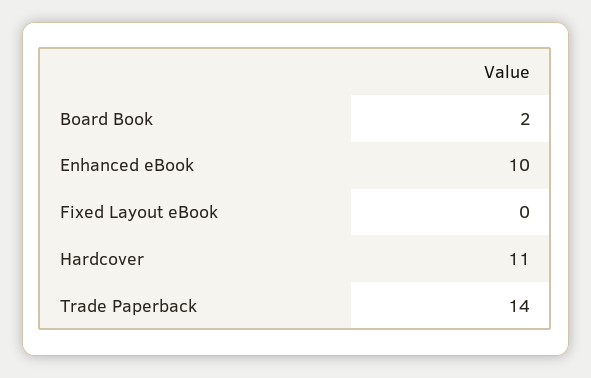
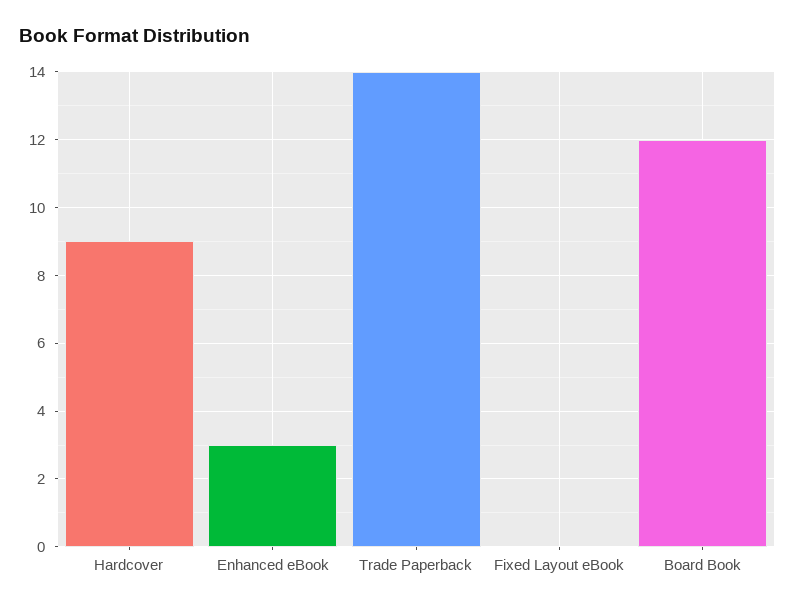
  {
-   "Board Book": 2,
+   "Board Book": 12,
-   "Enhanced eBook": 10,
+   "Enhanced eBook": 3,
    "Fixed Layout eBook": 0,
-   "Hardcover": 11,
+   "Hardcover": 9,
    "Trade Paperback": 14
  }

